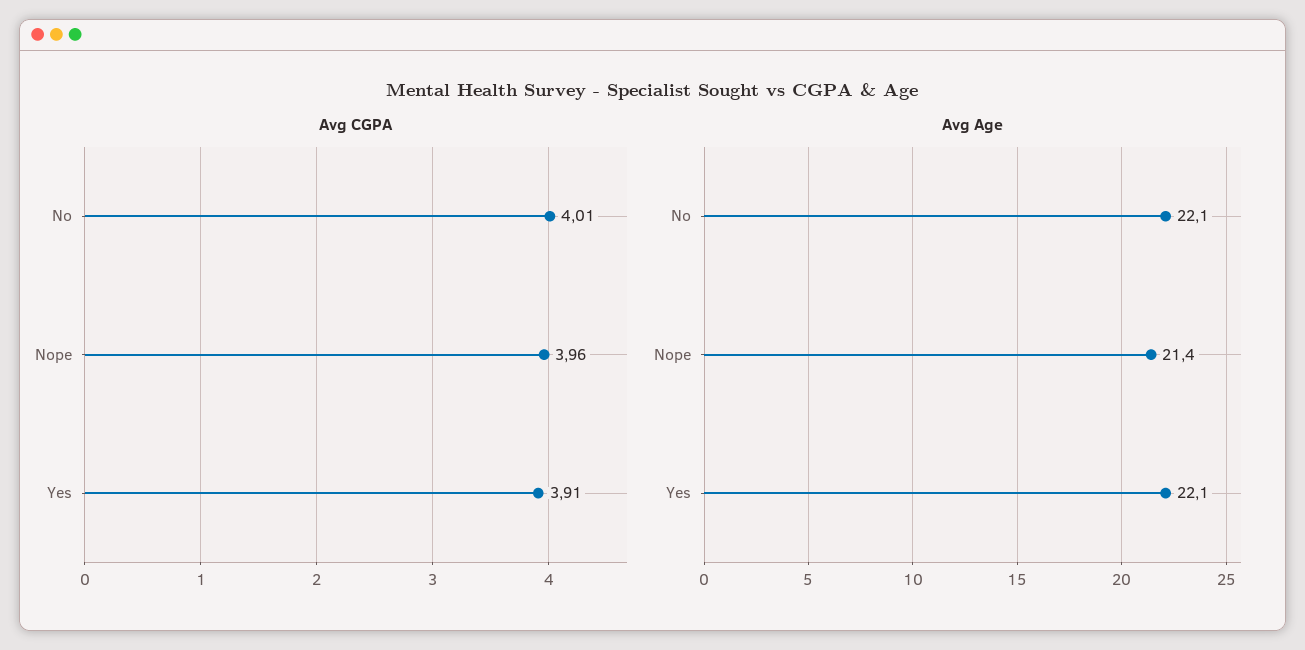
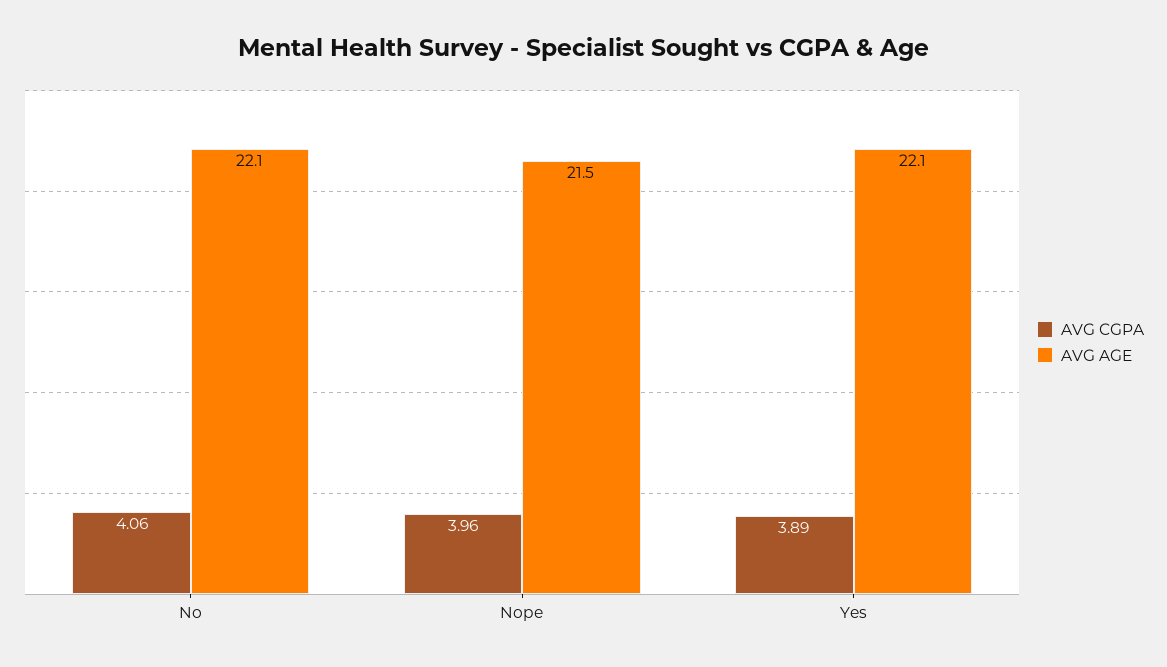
  {
    "Avg CGPA": {
-     "No": 4.01,
+     "No": 4.06,
      "Nope": 3.96,
-     "Yes": 3.91
+     "Yes": 3.89
    },
    "Avg Age": {
      "No": 22.1,
-     "Nope": 21.4,
+     "Nope": 21.5,
      "Yes": 22.1
    }
  }

